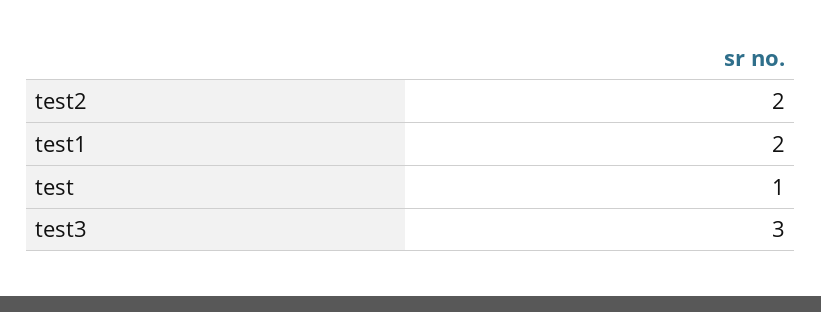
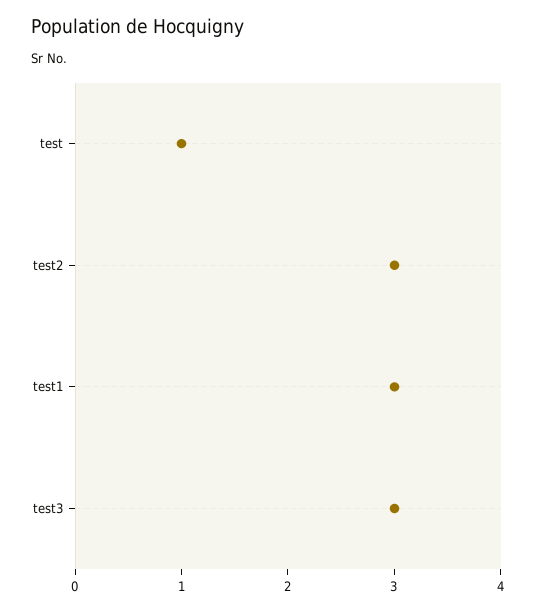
  {
-   "test2": 2,
+   "test2": 3,
-   "test1": 2,
+   "test1": 3,
    "test": 1,
    "test3": 3
  }

